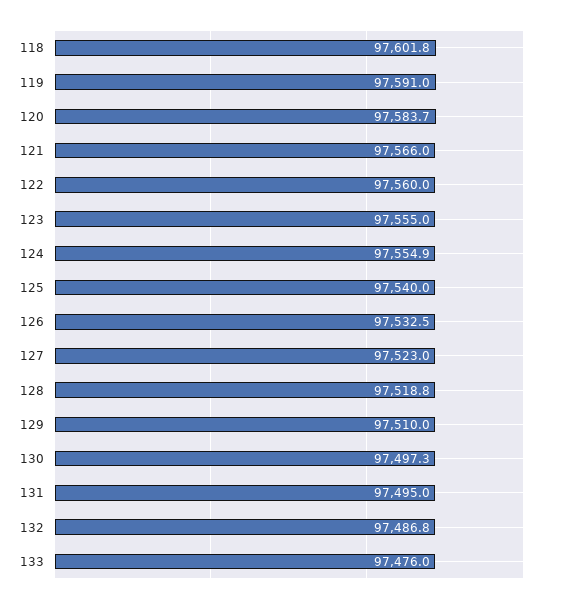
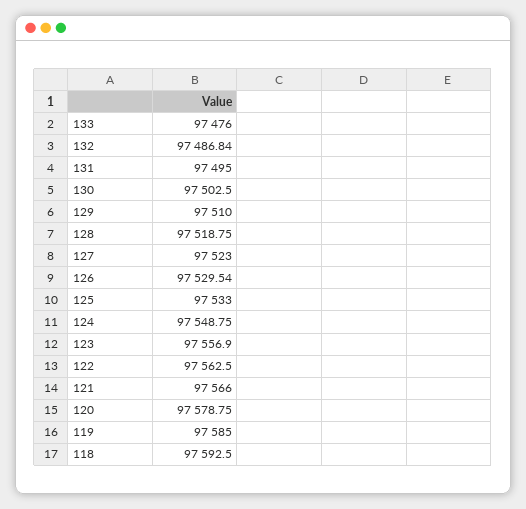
  {
-   "118": 97601.8,
+   "118": 97592.5,
-   "119": 97591,
+   "119": 97585,
-   "120": 97583.7,
+   "120": 97578.75,
    "121": 97566,
-   "122": 97560,
+   "122": 97562.5,
-   "123": 97555,
+   "123": 97556.9,
-   "124": 97554.9,
+   "124": 97548.75,
-   "125": 97540,
+   "125": 97533,
-   "126": 97532.5,
+   "126": 97529.54,
    "127": 97523,
    "128": 97518.75,
    "129": 97510,
-   "130": 97497.3,
+   "130": 97502.5,
    "131": 97495,
    "132": 97486.84,
    "133": 97476
  }

